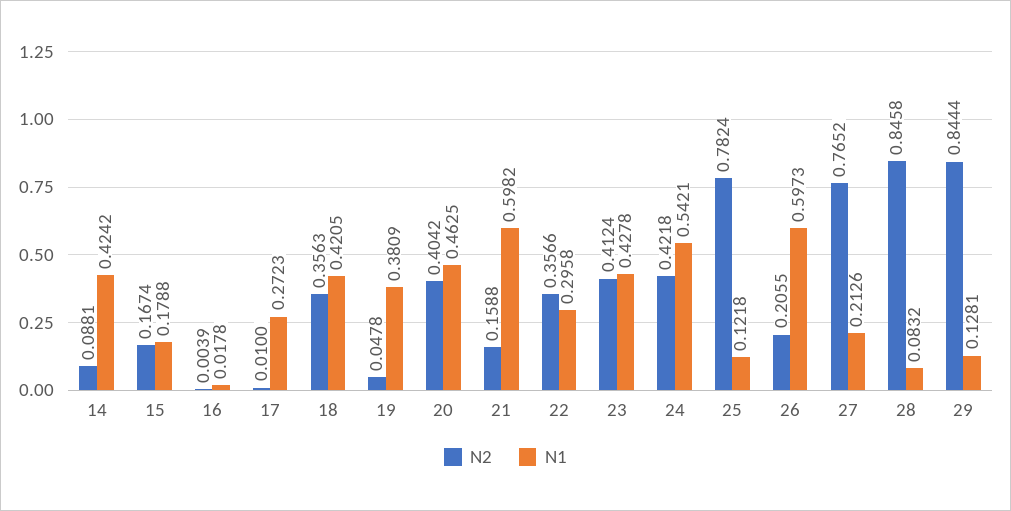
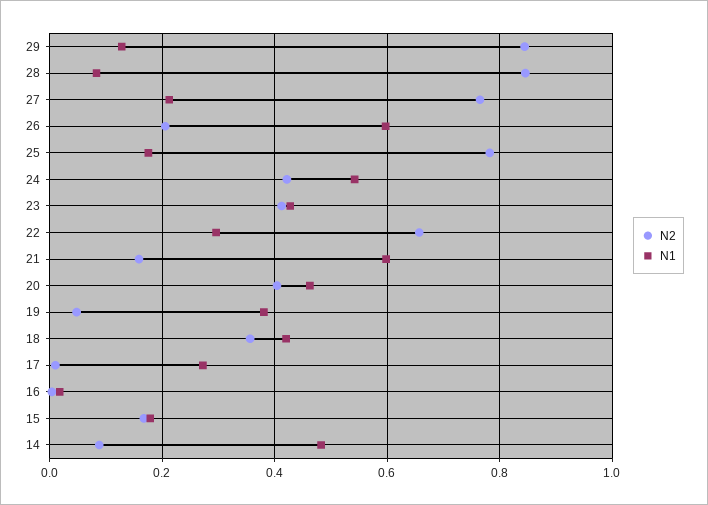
  {
    "N2": {
      "14": 0.0881,
      "15": 0.1674,
      "16": 0.0039,
      "17": 0.01,
      "18": 0.3563,
      "19": 0.0478,
      "20": 0.4042,
      "21": 0.1588,
-     "22": 0.3566,
+     "22": 0.66,
      "23": 0.4124,
      "24": 0.4218,
      "25": 0.7824,
      "26": 0.2055,
      "27": 0.7652,
      "28": 0.8458,
      "29": 0.8444
    },
    "N1": {
-     "14": 0.4242,
+     "14": 0.48,
      "15": 0.1788,
      "16": 0.0178,
      "17": 0.2723,
      "18": 0.4205,
      "19": 0.3809,
      "20": 0.4625,
      "21": 0.5982,
      "22": 0.2958,
      "23": 0.4278,
      "24": 0.5421,
-     "25": 0.1218,
+     "25": 0.18,
      "26": 0.5973,
      "27": 0.2126,
      "28": 0.0832,
      "29": 0.1281
    }
  }

